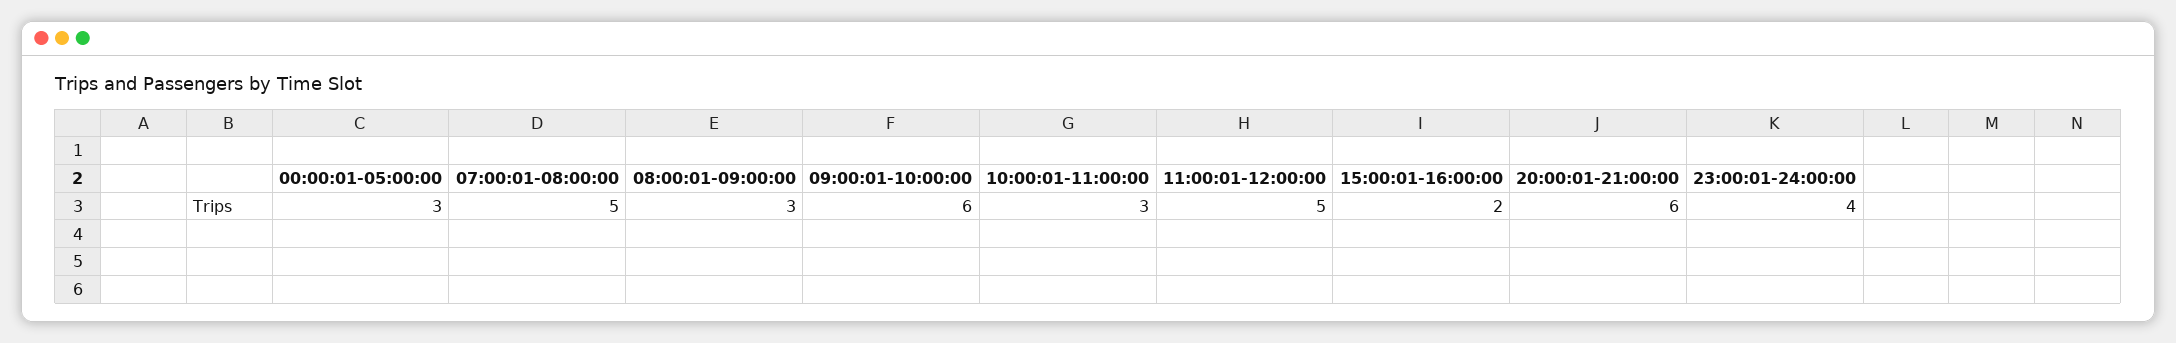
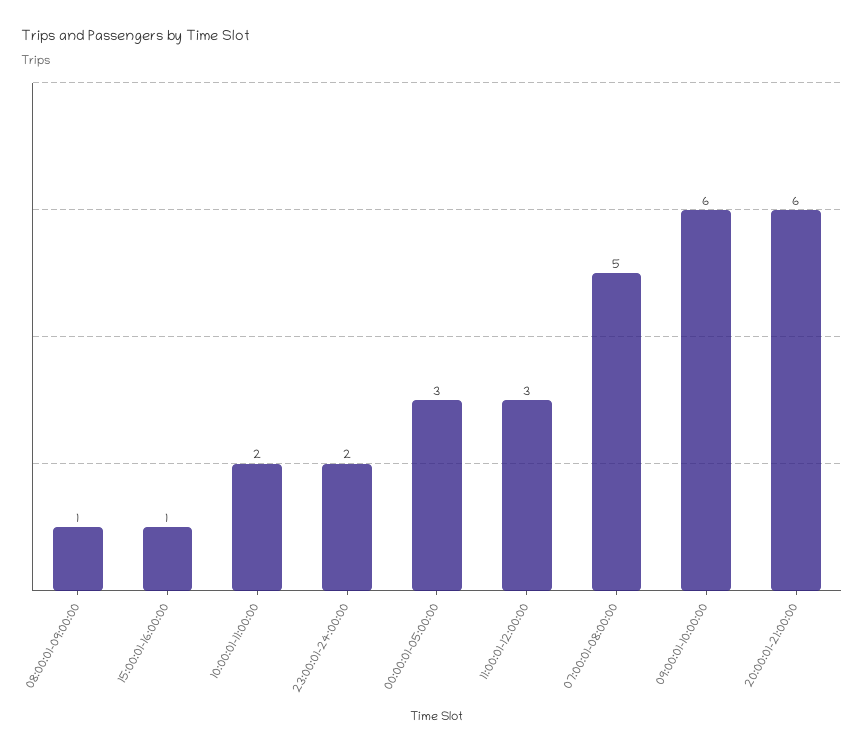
  {
    "00:00:01-05:00:00": 3,
    "07:00:01-08:00:00": 5,
-   "08:00:01-09:00:00": 3,
+   "08:00:01-09:00:00": 1,
    "09:00:01-10:00:00": 6,
-   "10:00:01-11:00:00": 3,
+   "10:00:01-11:00:00": 2,
-   "11:00:01-12:00:00": 5,
+   "11:00:01-12:00:00": 3,
-   "15:00:01-16:00:00": 2,
+   "15:00:01-16:00:00": 1,
    "20:00:01-21:00:00": 6,
-   "23:00:01-24:00:00": 4
+   "23:00:01-24:00:00": 2
  }

